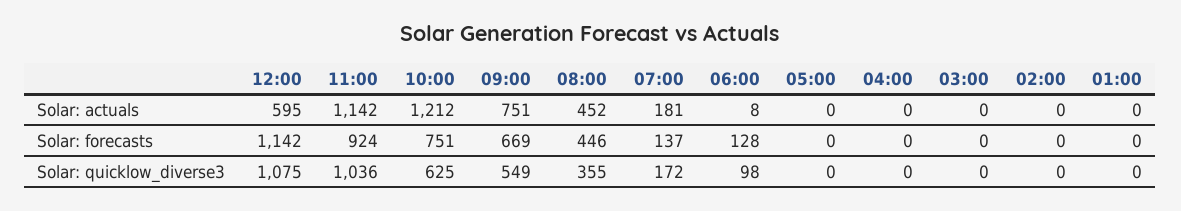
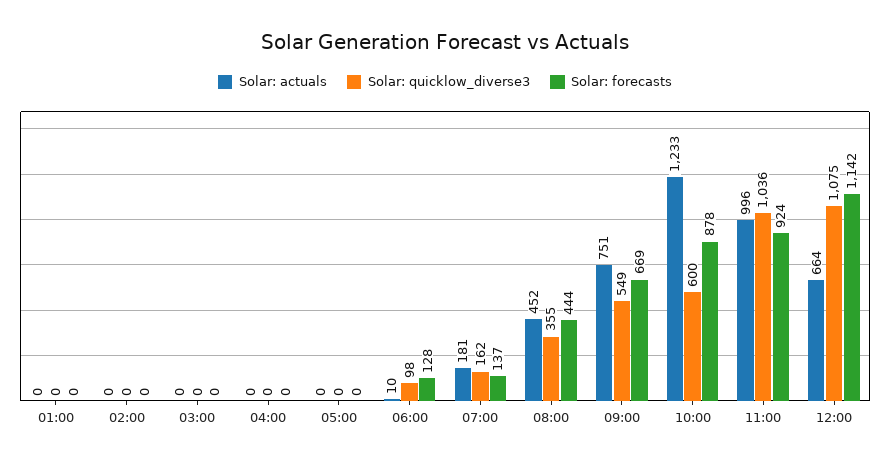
  {
    "Solar: actuals": {
-     "12:00": 595,
+     "12:00": 664,
-     "11:00": 1142,
+     "11:00": 996,
-     "10:00": 1212,
+     "10:00": 1233,
      "09:00": 751,
      "08:00": 452,
      "07:00": 181,
-     "06:00": 8,
+     "06:00": 10,
      "05:00": 0,
      "04:00": 0,
      "03:00": 0,
      "02:00": 0,
      "01:00": 0
    },
    "Solar: forecasts": {
      "12:00": 1142,
      "11:00": 924,
-     "10:00": 751,
+     "10:00": 878,
      "09:00": 669,
-     "08:00": 446,
+     "08:00": 444,
      "07:00": 137,
      "06:00": 128,
      "05:00": 0,
      "04:00": 0,
      "03:00": 0,
      "02:00": 0,
      "01:00": 0
    },
    "Solar: quicklow_diverse3": {
      "12:00": 1075,
      "11:00": 1036,
-     "10:00": 625,
+     "10:00": 600,
      "09:00": 549,
      "08:00": 355,
-     "07:00": 172,
+     "07:00": 162,
      "06:00": 98,
      "05:00": 0,
      "04:00": 0,
      "03:00": 0,
      "02:00": 0,
      "01:00": 0
    }
  }

